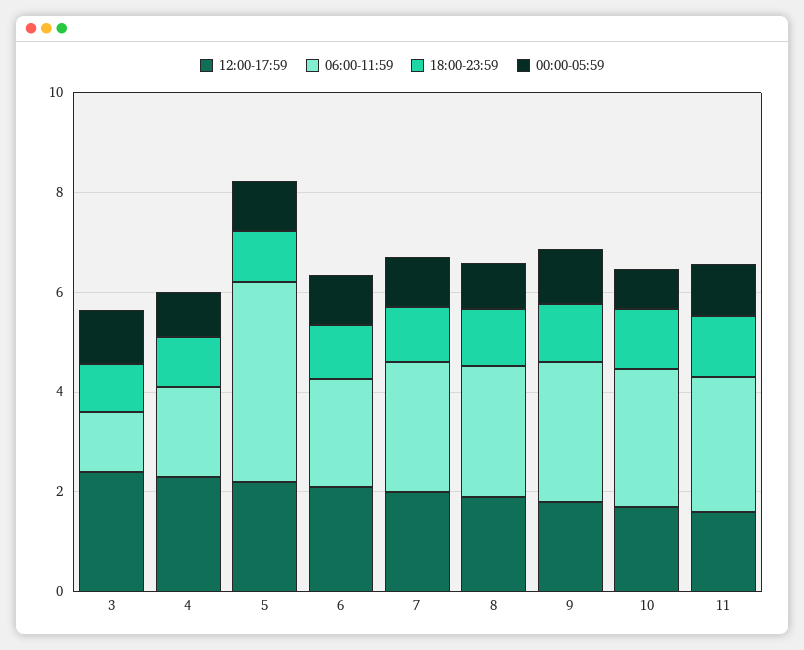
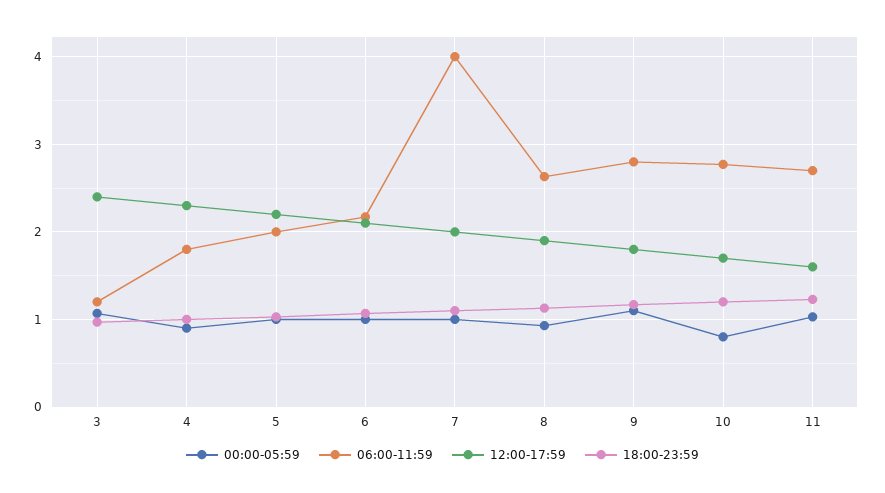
  {
    "12:00-17:59": {
      "3": 2.4,
      "4": 2.3,
      "5": 2.2,
      "6": 2.1,
      "7": 2,
      "8": 1.9,
      "9": 1.8,
      "10": 1.7,
      "11": 1.6
    },
    "06:00-11:59": {
      "3": 1.2,
      "4": 1.8,
-     "5": 4,
+     "5": 2,
      "6": 2.2,
-     "7": 2.5,
+     "7": 4,
      "8": 2.6,
      "9": 2.8,
      "10": 2.8,
      "11": 2.7
    },
    "18:00-23:59": {
      "3": 1,
      "4": 1,
      "5": 1,
      "6": 1.1,
      "7": 1.1,
      "8": 1.1,
      "9": 1.2,
      "10": 1.2,
      "11": 1.2
    },
    "00:00-05:59": {
      "3": 1.1,
      "4": 0.9,
      "5": 1,
      "6": 1,
      "7": 1,
      "8": 0.9,
      "9": 1.1,
      "10": 0.8,
      "11": 1
    }
  }

